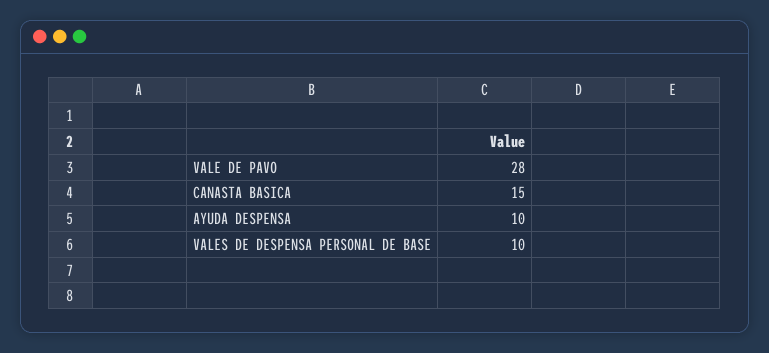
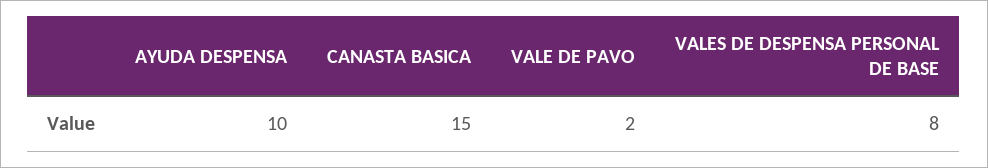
  {
-   "VALE DE PAVO": 28,
+   "VALE DE PAVO": 2,
    "CANASTA BASICA": 15,
    "AYUDA DESPENSA": 10,
-   "VALES DE DESPENSA PERSONAL DE BASE": 10
+   "VALES DE DESPENSA PERSONAL DE BASE": 8
  }

